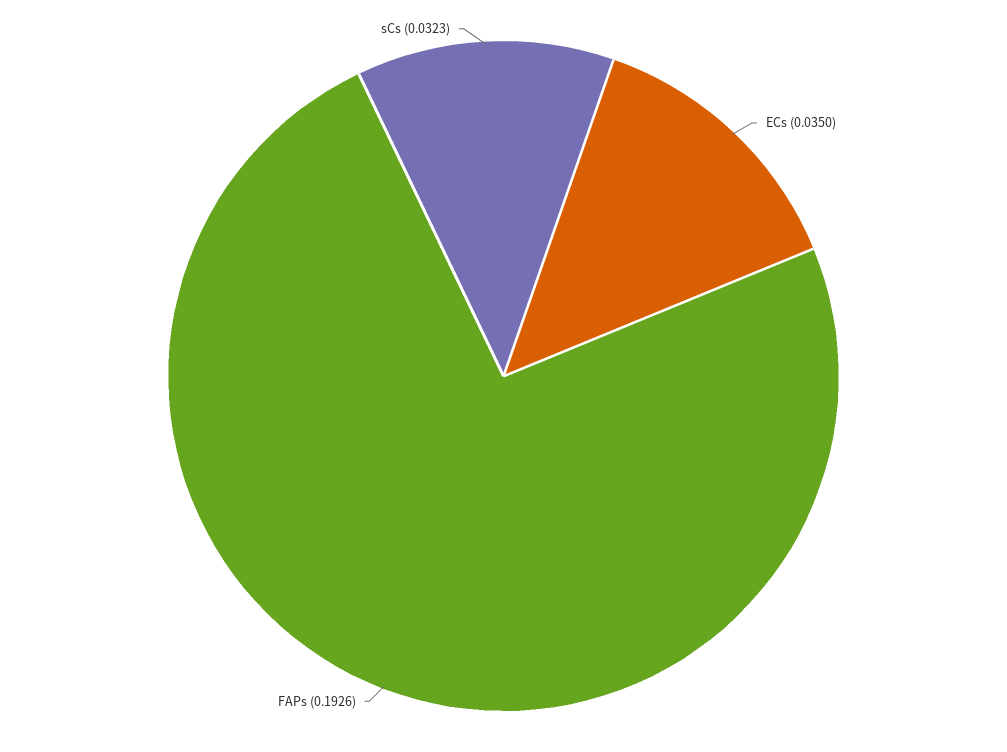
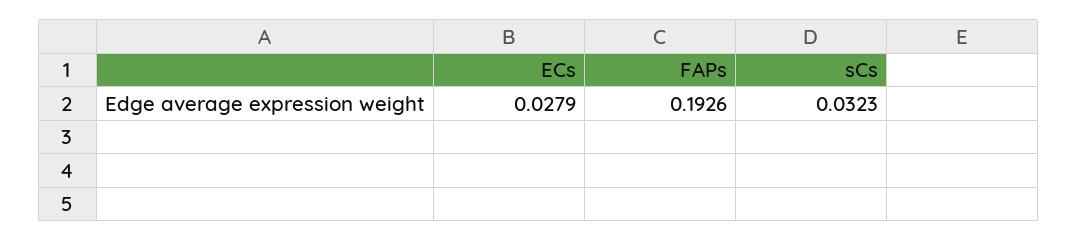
  {
-   "ECs": 0.035,
+   "ECs": 0.0279,
    "FAPs": 0.1926,
    "sCs": 0.0323
  }

